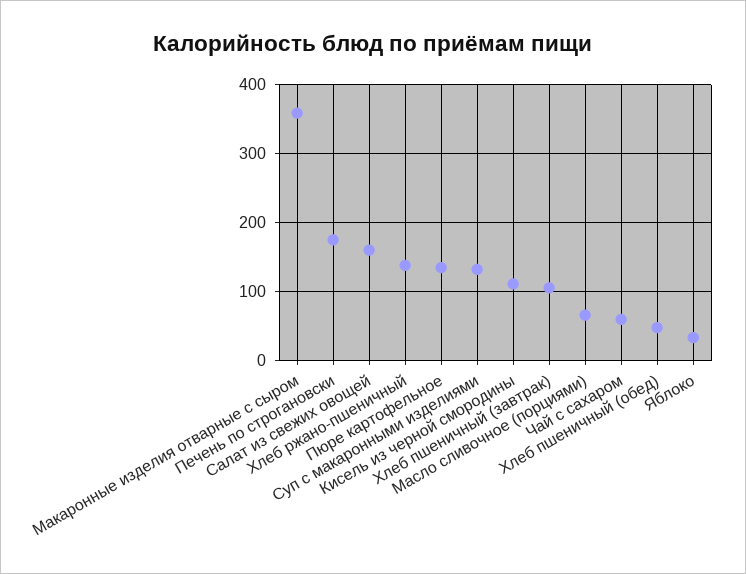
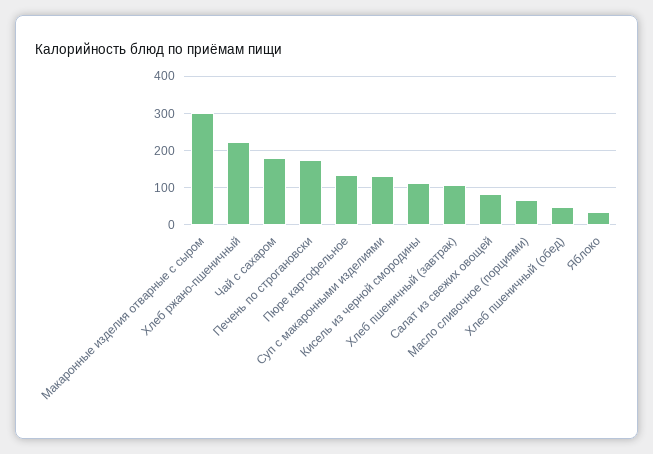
  {
-   "Макаронные изделия отварные с сыром": 360,
+   "Макаронные изделия отварные с сыром": 300,
    "Печень по строгановски": 180,
-   "Салат из свежих овощей": 160,
+   "Салат из свежих овощей": 80,
-   "Хлеб ржано-пшеничный": 140,
+   "Хлеб ржано-пшеничный": 220,
    "Пюре картофельное": 140,
    "Суп с макаронными изделиями": 130,
    "Кисель из черной смородины": 110,
    "Хлеб пшеничный (завтрак)": 110,
    "Масло сливочное (порциями)": 70,
-   "Чай с сахаром": 60,
+   "Чай с сахаром": 180,
    "Хлеб пшеничный (обед)": 50,
    "Яблоко": 30
  }

